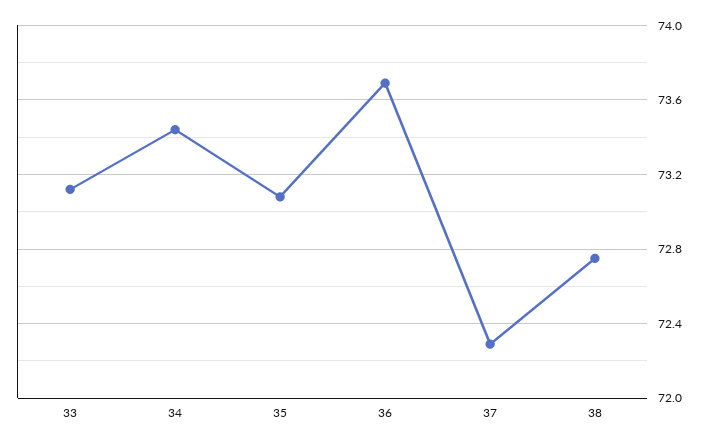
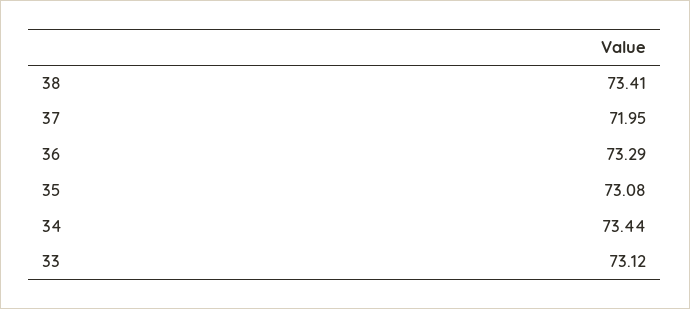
  {
    "33": 73.12,
    "34": 73.44,
    "35": 73.08,
-   "36": 73.7,
+   "36": 73.29,
-   "37": 72.3,
+   "37": 71.95,
-   "38": 72.75
+   "38": 73.41
  }

